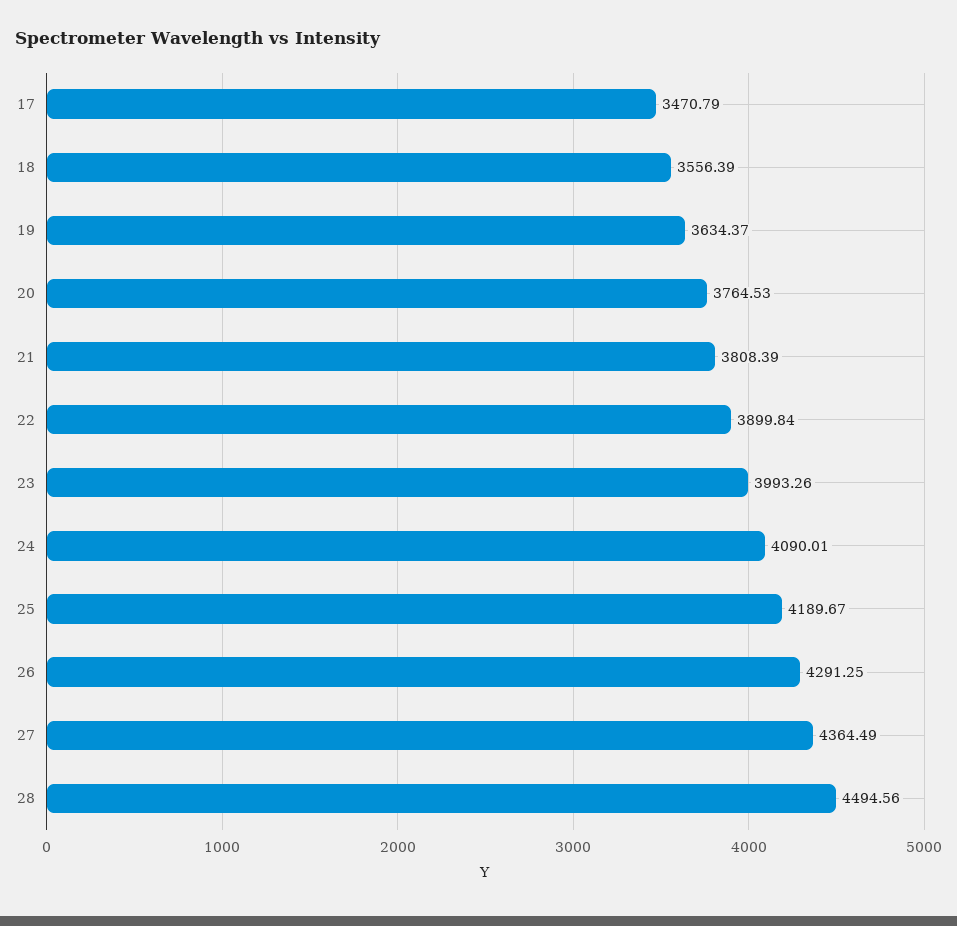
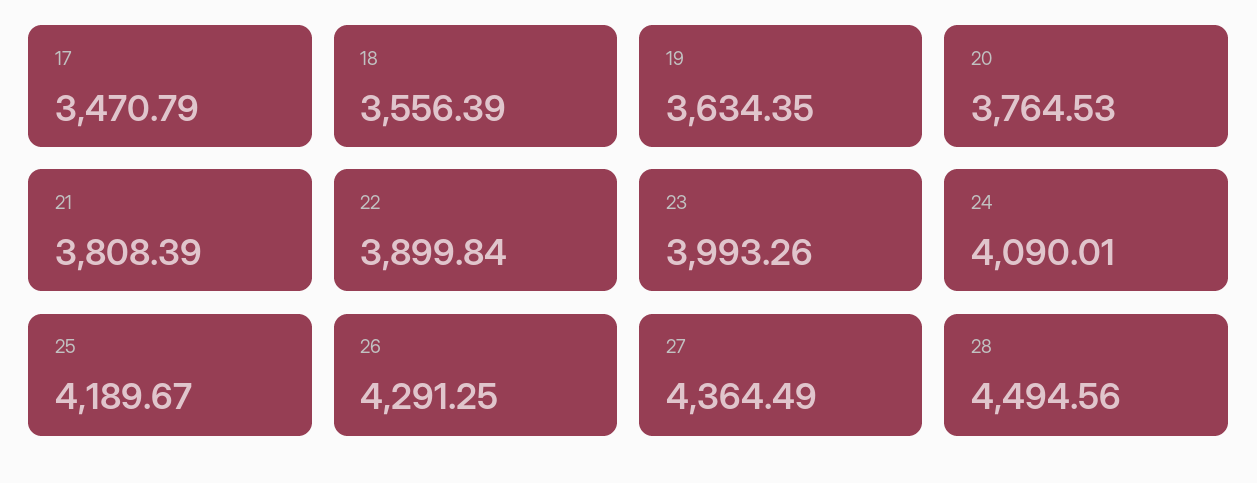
  {
    "17": 3470.79,
    "18": 3556.39,
-   "19": 3634.37,
+   "19": 3634.35,
    "20": 3764.53,
    "21": 3808.39,
    "22": 3899.84,
    "23": 3993.26,
    "24": 4090.01,
    "25": 4189.67,
    "26": 4291.25,
    "27": 4364.49,
    "28": 4494.56
  }

